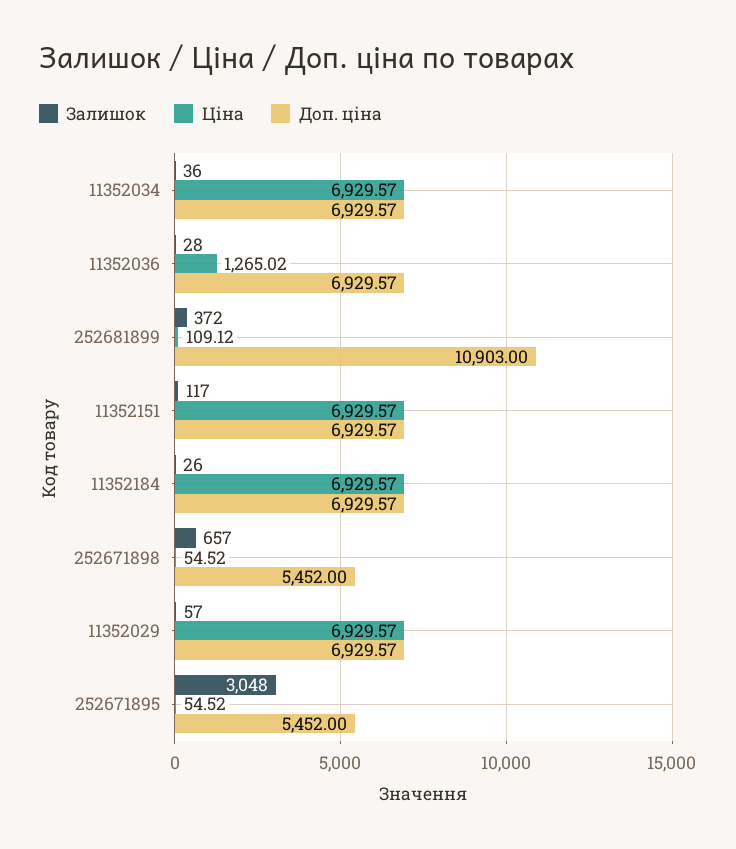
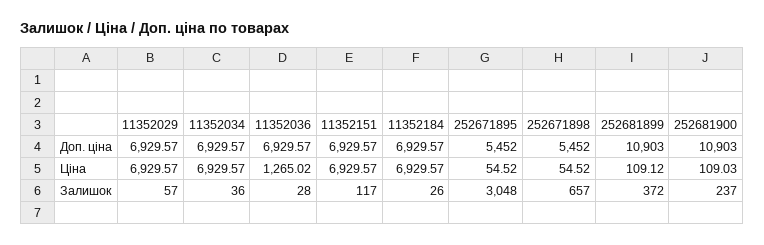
  {
    "Залишок": {
      "11352034": 36,
      "11352036": 28,
      "252681899": 372,
      "11352151": 117,
      "11352184": 26,
      "252671898": 657,
      "11352029": 57,
-     "252671895": 3048
+     "252671895": 3048,
+     "252681900": 237
    },
    "Ціна": {
      "11352034": 6929.57,
      "11352036": 1265.02,
      "252681899": 109.12,
      "11352151": 6929.57,
      "11352184": 6929.57,
      "252671898": 54.52,
      "11352029": 6929.57,
-     "252671895": 54.52
+     "252671895": 54.52,
+     "252681900": 109.03
    },
    "Доп. ціна": {
      "11352034": 6929.57,
      "11352036": 6929.57,
      "252681899": 10903,
      "11352151": 6929.57,
      "11352184": 6929.57,
      "252671898": 5452,
      "11352029": 6929.57,
-     "252671895": 5452
+     "252671895": 5452,
+     "252681900": 10903
    }
  }

